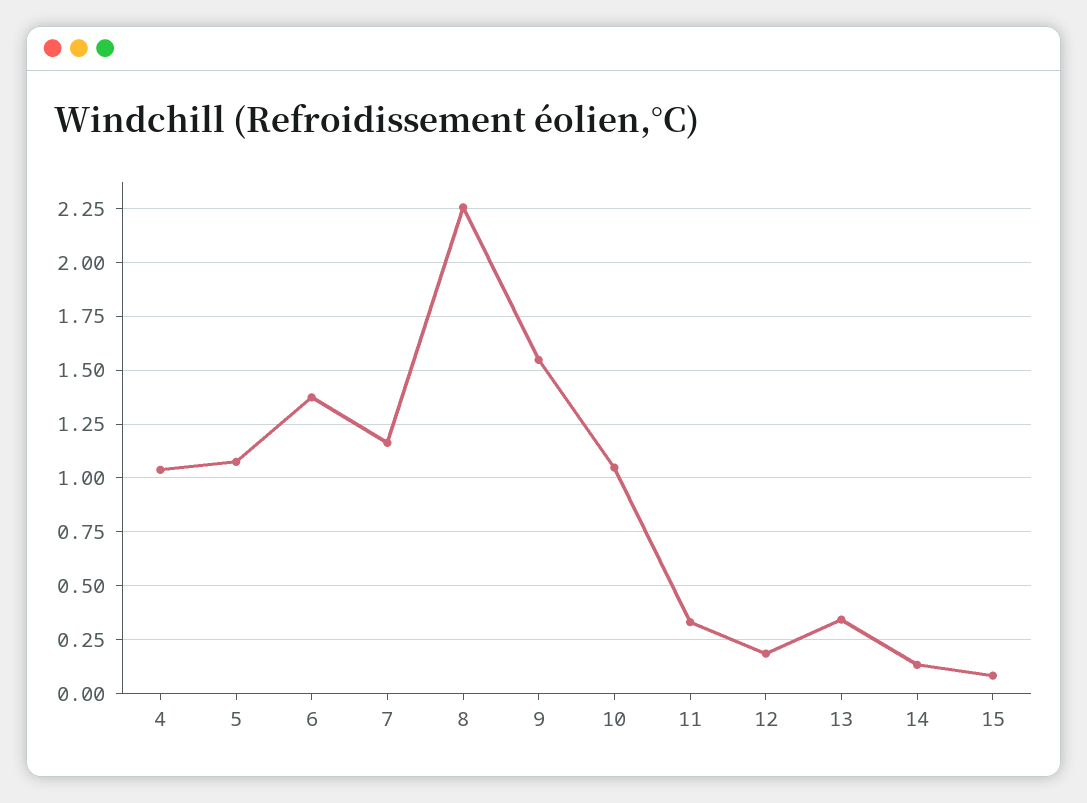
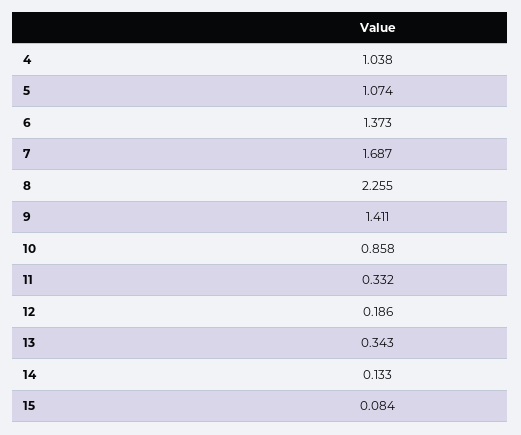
  {
    "4": 1.038,
    "5": 1.074,
    "6": 1.373,
-   "7": 1.15,
+   "7": 1.687,
    "8": 2.255,
-   "9": 1.55,
+   "9": 1.411,
-   "10": 1.05,
+   "10": 0.858,
    "11": 0.332,
    "12": 0.186,
    "13": 0.343,
    "14": 0.133,
    "15": 0.084
  }

